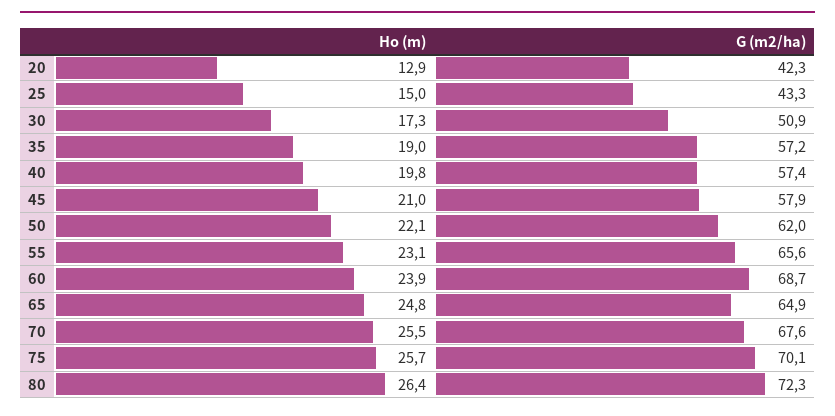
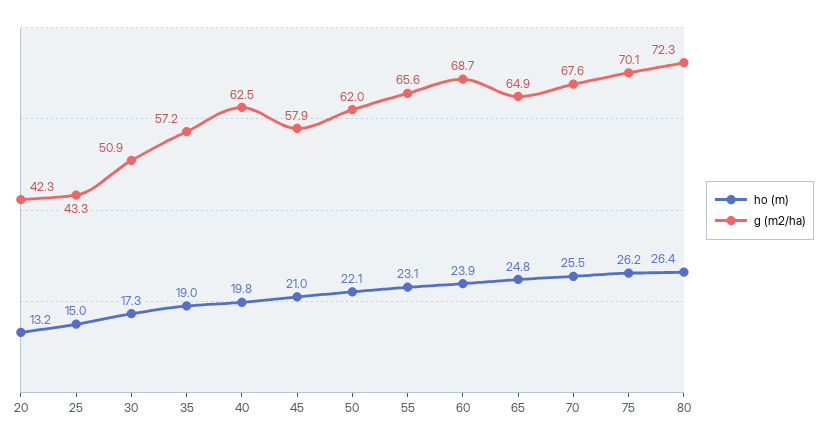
  {
    "Ho (m)": {
-     "20": 12.9,
+     "20": 13.2,
      "25": 15,
      "30": 17.3,
      "35": 19,
      "40": 19.8,
      "45": 21,
      "50": 22.1,
      "55": 23.1,
      "60": 23.9,
      "65": 24.8,
      "70": 25.5,
-     "75": 25.7,
+     "75": 26.2,
      "80": 26.4
    },
    "G (m2/ha)": {
      "20": 42.3,
      "25": 43.3,
      "30": 50.9,
      "35": 57.2,
-     "40": 57.4,
+     "40": 62.5,
      "45": 57.9,
      "50": 62,
      "55": 65.6,
      "60": 68.7,
      "65": 64.9,
      "70": 67.6,
      "75": 70.1,
      "80": 72.3
    }
  }

